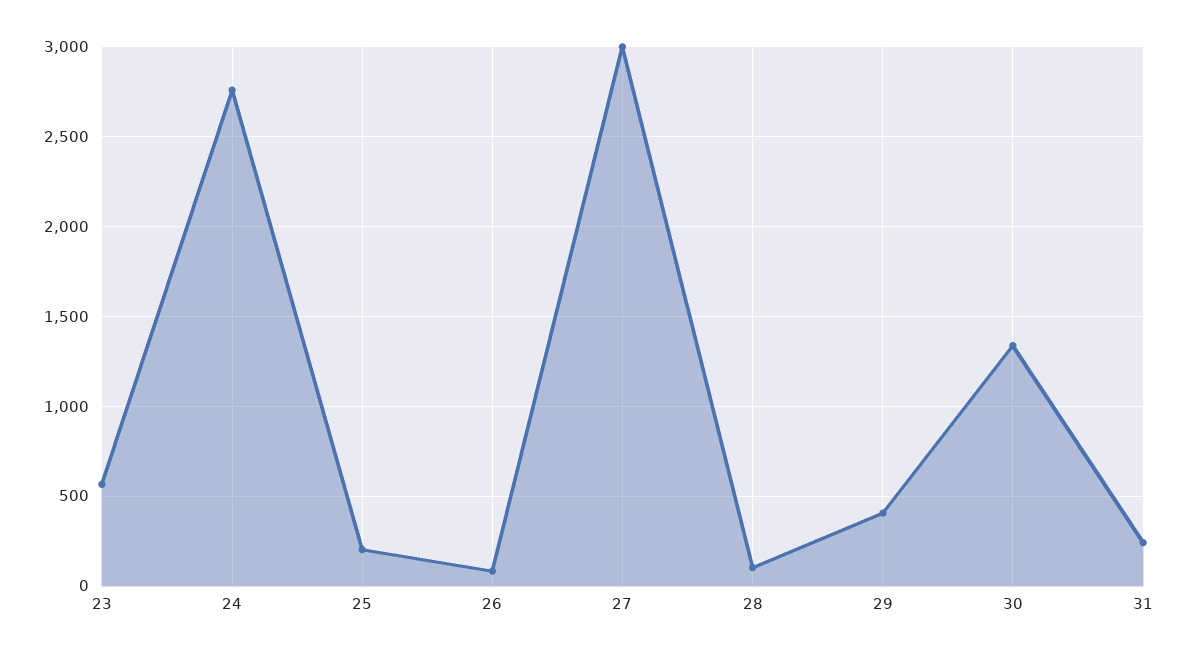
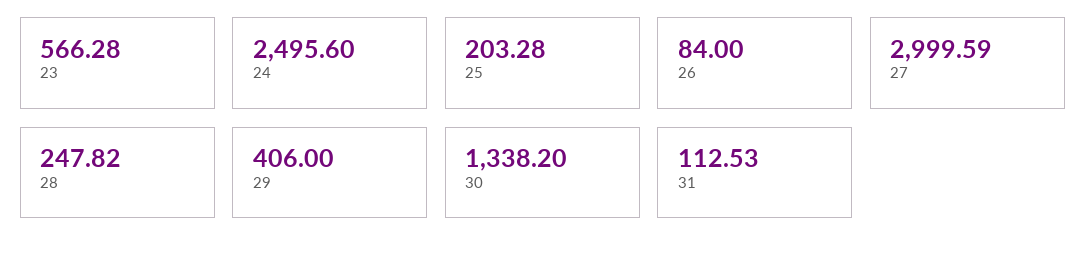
  {
    "23": 566.28,
-   "24": 2750,
+   "24": 2495.6,
    "25": 203.28,
    "26": 84,
    "27": 2999.59,
-   "28": 100,
+   "28": 247.82,
    "29": 406,
    "30": 1338.2,
-   "31": 250
+   "31": 112.53
  }

